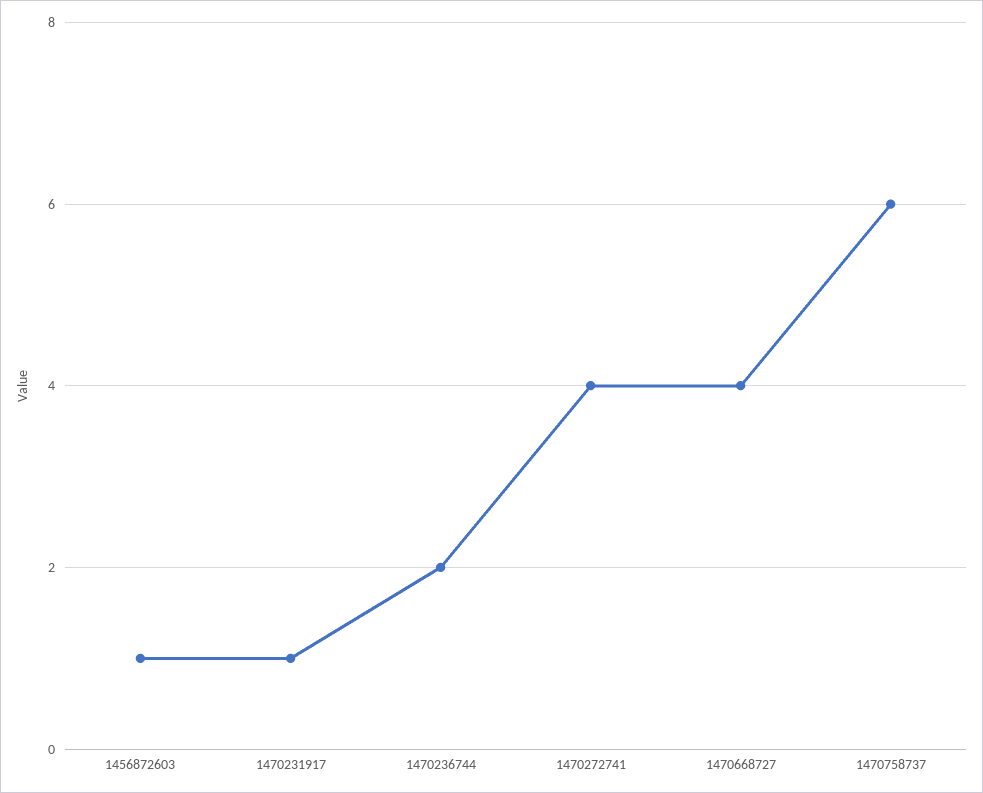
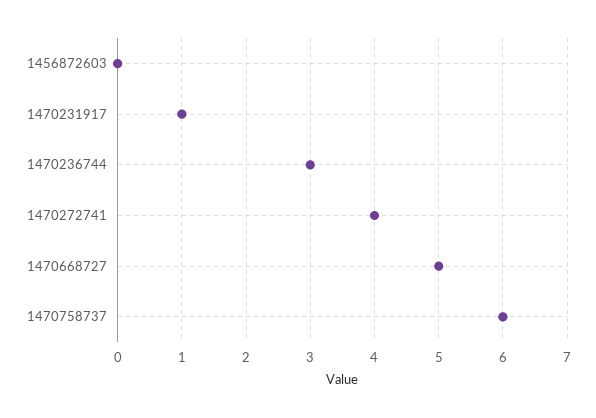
  {
-   "1456872603": 1,
+   "1456872603": 0,
    "1470231917": 1,
-   "1470236744": 2,
+   "1470236744": 3,
    "1470272741": 4,
-   "1470668727": 4,
+   "1470668727": 5,
    "1470758737": 6
  }

